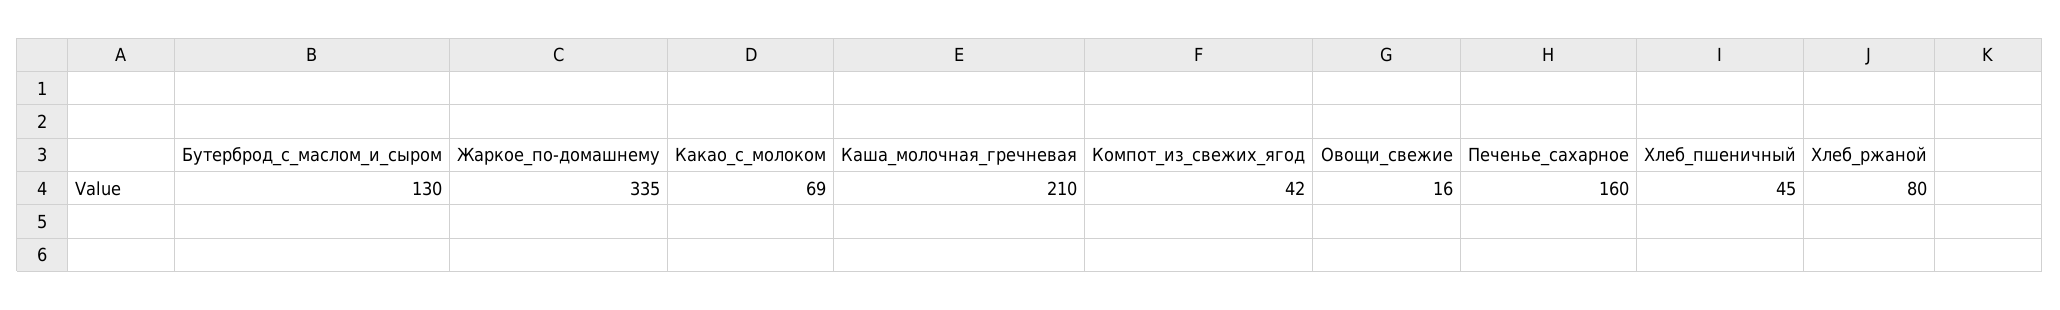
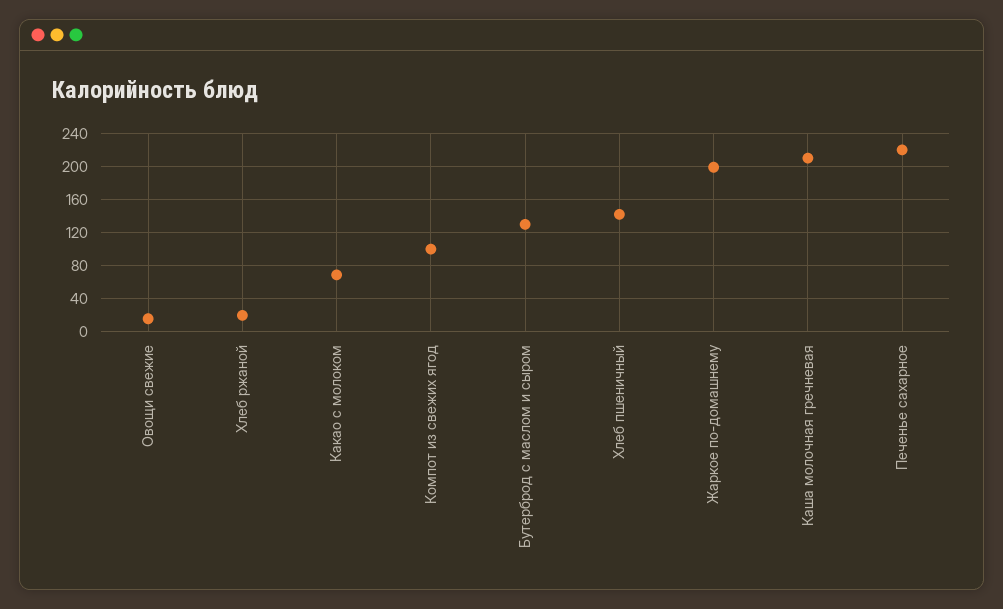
  {
    "Бутерброд_с_маслом_и_сыром": 130,
-   "Жаркое_по-домашнему": 335,
+   "Жаркое_по-домашнему": 200,
    "Какао_с_молоком": 69,
    "Каша_молочная_гречневая": 210,
-   "Компот_из_свежих_ягод": 42,
+   "Компот_из_свежих_ягод": 100,
    "Овощи_свежие": 16,
-   "Печенье_сахарное": 160,
+   "Печенье_сахарное": 220,
-   "Хлеб_пшеничный": 45,
+   "Хлеб_пшеничный": 140,
-   "Хлеб_ржаной": 80
+   "Хлеб_ржаной": 20
  }

